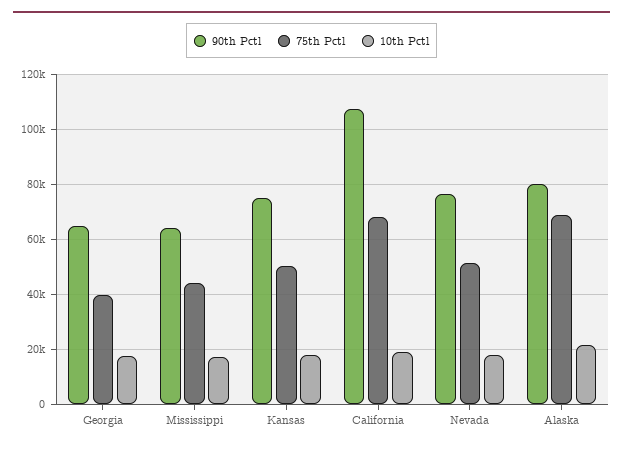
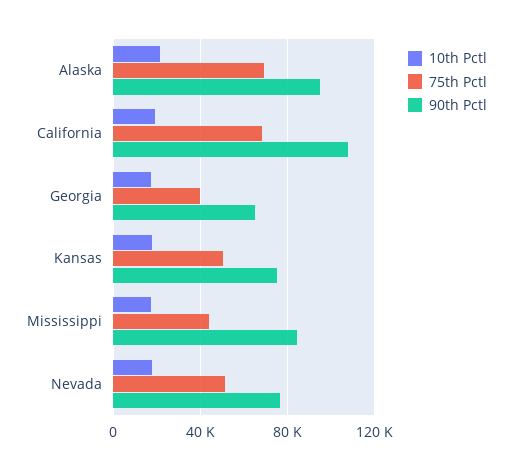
  {
    "90th Pctl": {
      "Georgia": 65000,
-     "Mississippi": 65000,
+     "Mississippi": 85000,
      "Kansas": 75000,
      "California": 107500,
      "Nevada": 77500,
-     "Alaska": 80000
+     "Alaska": 95000
    },
    "75th Pctl": {
      "Georgia": 40000,
      "Mississippi": 45000,
      "Kansas": 50000,
      "California": 67500,
      "Nevada": 52500,
      "Alaska": 70000
    },
    "10th Pctl": {
      "Georgia": 17500,
      "Mississippi": 17500,
      "Kansas": 17500,
      "California": 20000,
      "Nevada": 17500,
      "Alaska": 22500
    }
  }

